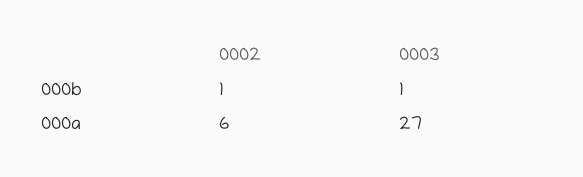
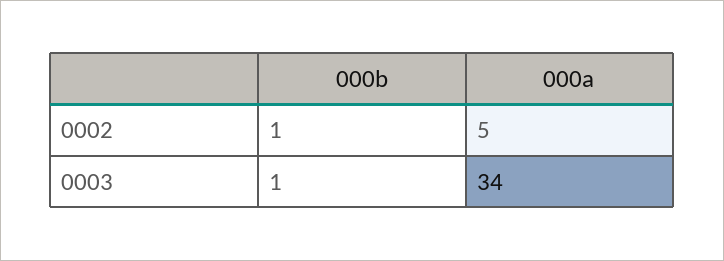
  {
    "0002": {
      "000b": 1,
-     "000a": 6
+     "000a": 5
    },
    "0003": {
      "000b": 1,
-     "000a": 27
+     "000a": 34
    }
  }

